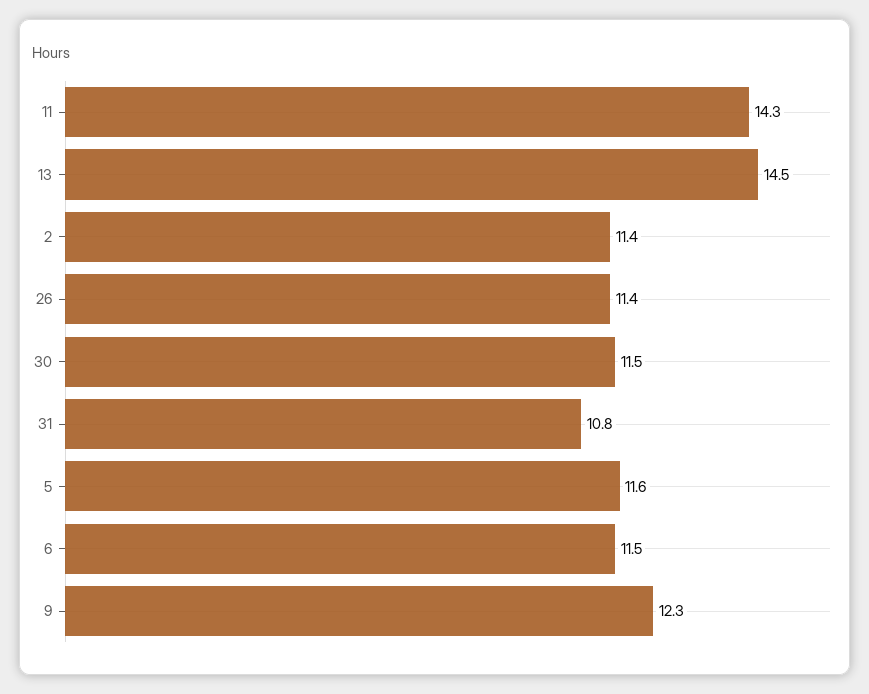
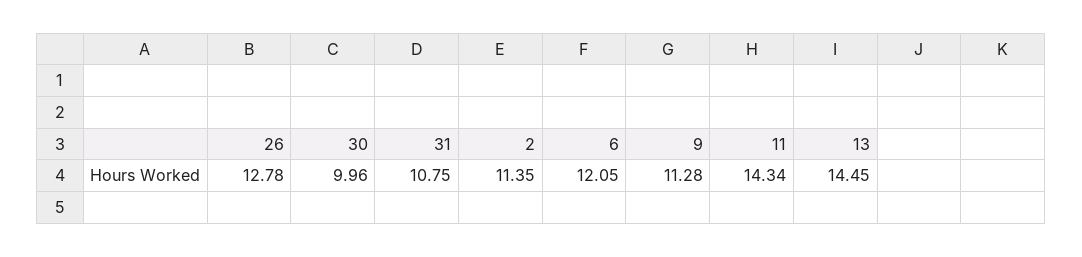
  {
    "11": 14.34,
    "13": 14.45,
    "2": 11.35,
-   "26": 11.4,
+   "26": 12.78,
-   "30": 11.5,
+   "30": 9.96,
    "31": 10.75,
-   "5": 11.6,
-   "6": 11.5,
+   "6": 12.05,
-   "9": 12.3
+   "9": 11.28
  }

